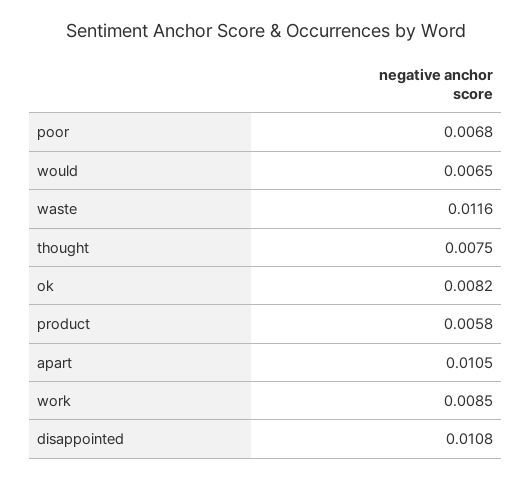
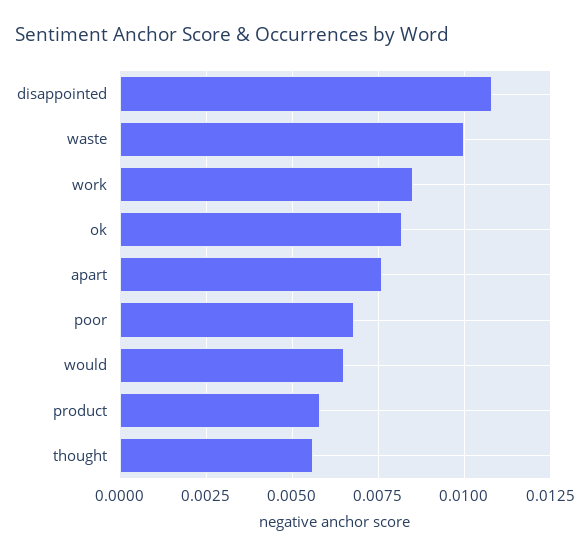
  {
    "poor": 0.0068,
    "would": 0.0065,
-   "waste": 0.0116,
+   "waste": 0.01,
-   "thought": 0.0075,
+   "thought": 0.0055,
    "ok": 0.0082,
    "product": 0.0058,
-   "apart": 0.0105,
+   "apart": 0.0075,
    "work": 0.0085,
    "disappointed": 0.0108
  }

